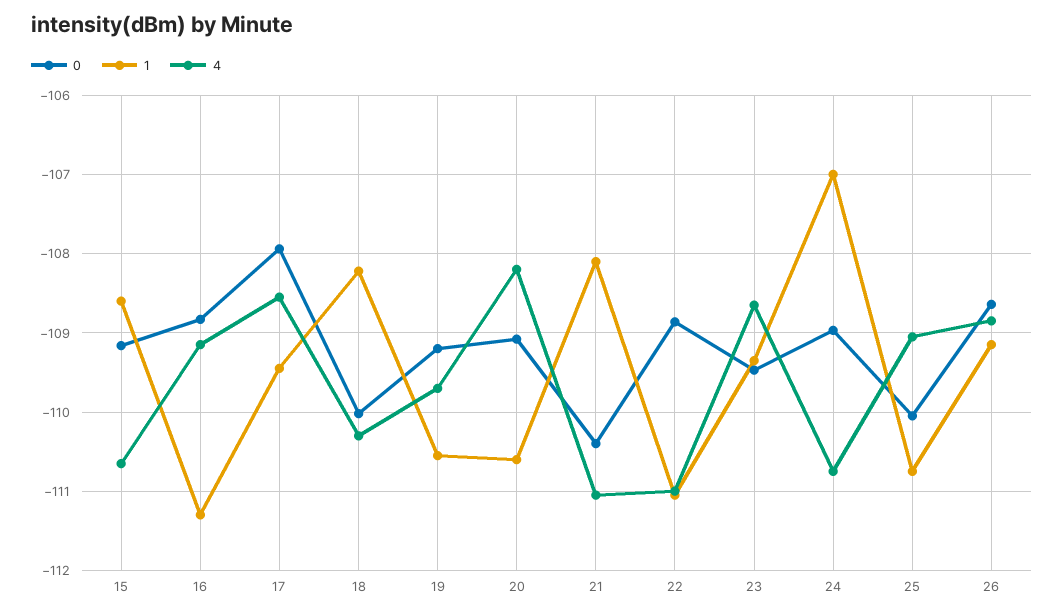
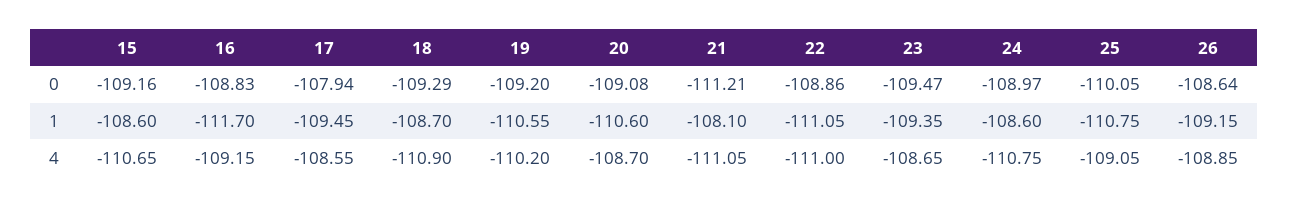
  {
    "0": {
      "15": -109.16,
      "16": -108.83,
      "17": -107.94,
-     "18": -110,
+     "18": -109.29,
      "19": -109.2,
      "20": -109.08,
-     "21": -110.4,
+     "21": -111.21,
      "22": -108.86,
      "23": -109.47,
      "24": -108.97,
      "25": -110.05,
      "26": -108.64
    },
    "1": {
      "15": -108.6,
-     "16": -111.3,
+     "16": -111.7,
      "17": -109.45,
-     "18": -108.2,
+     "18": -108.7,
      "19": -110.55,
      "20": -110.6,
      "21": -108.1,
      "22": -111.05,
      "23": -109.35,
-     "24": -107,
+     "24": -108.6,
      "25": -110.75,
      "26": -109.15
    },
    "4": {
      "15": -110.65,
      "16": -109.15,
      "17": -108.55,
-     "18": -110.3,
+     "18": -110.9,
-     "19": -109.7,
+     "19": -110.2,
-     "20": -108.2,
+     "20": -108.7,
      "21": -111.05,
      "22": -111,
      "23": -108.65,
      "24": -110.75,
      "25": -109.05,
      "26": -108.85
    }
  }

